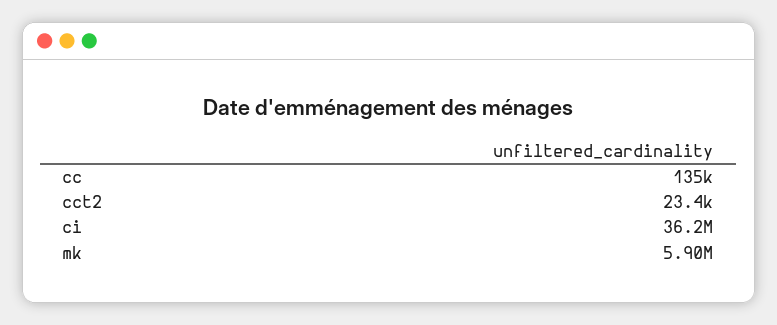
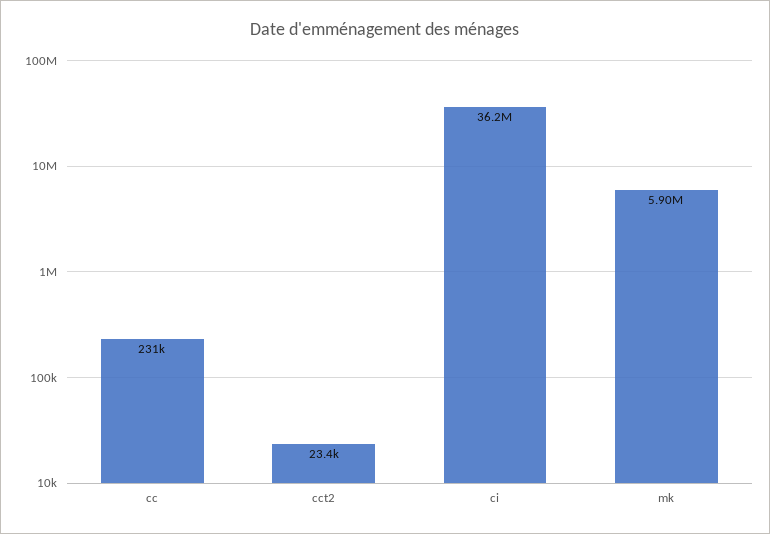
  {
-   "cc": 135000,
+   "cc": 231000,
    "cct2": 23400,
    "ci": 36200000,
    "mk": 5900000
  }

